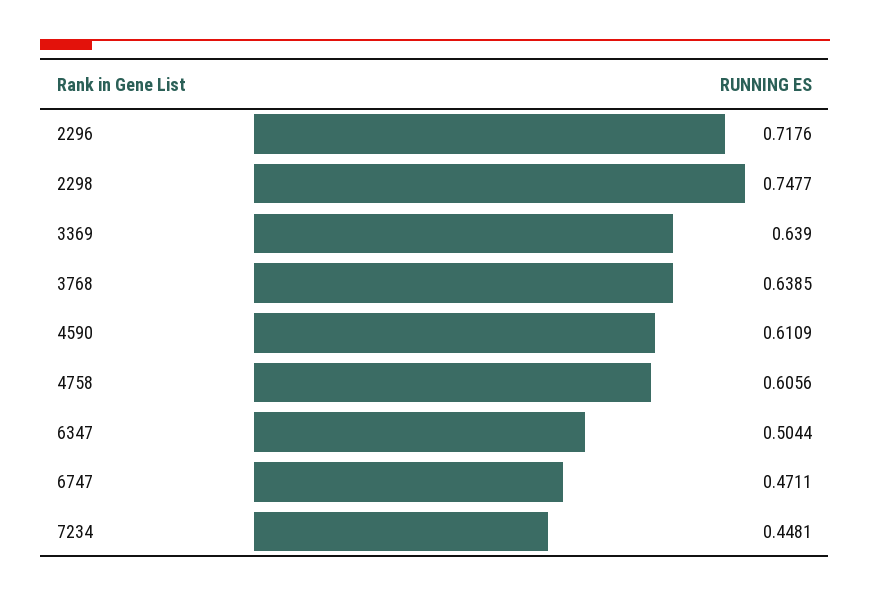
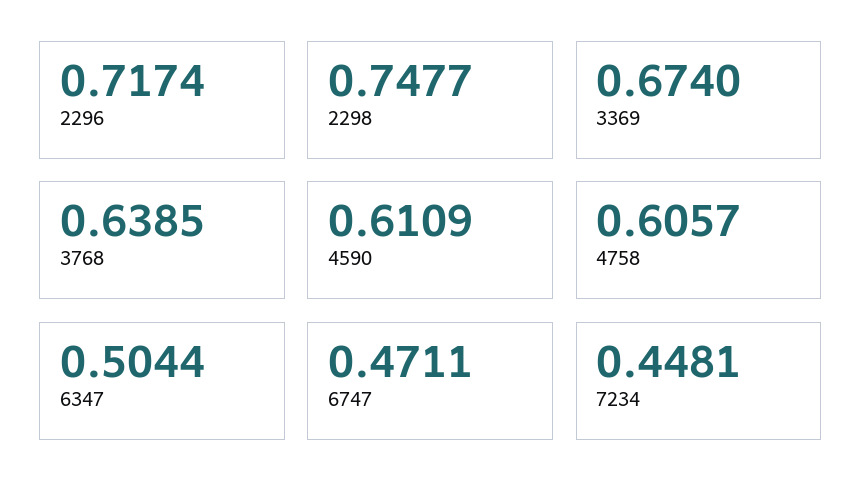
  {
-   "2296": 0.7176,
+   "2296": 0.7174,
    "2298": 0.7477,
-   "3369": 0.639,
+   "3369": 0.674,
    "3768": 0.6385,
    "4590": 0.6109,
-   "4758": 0.6056,
+   "4758": 0.6057,
    "6347": 0.5044,
    "6747": 0.4711,
    "7234": 0.4481
  }

